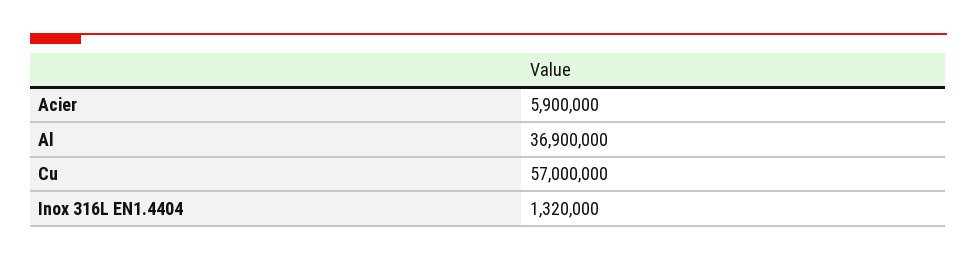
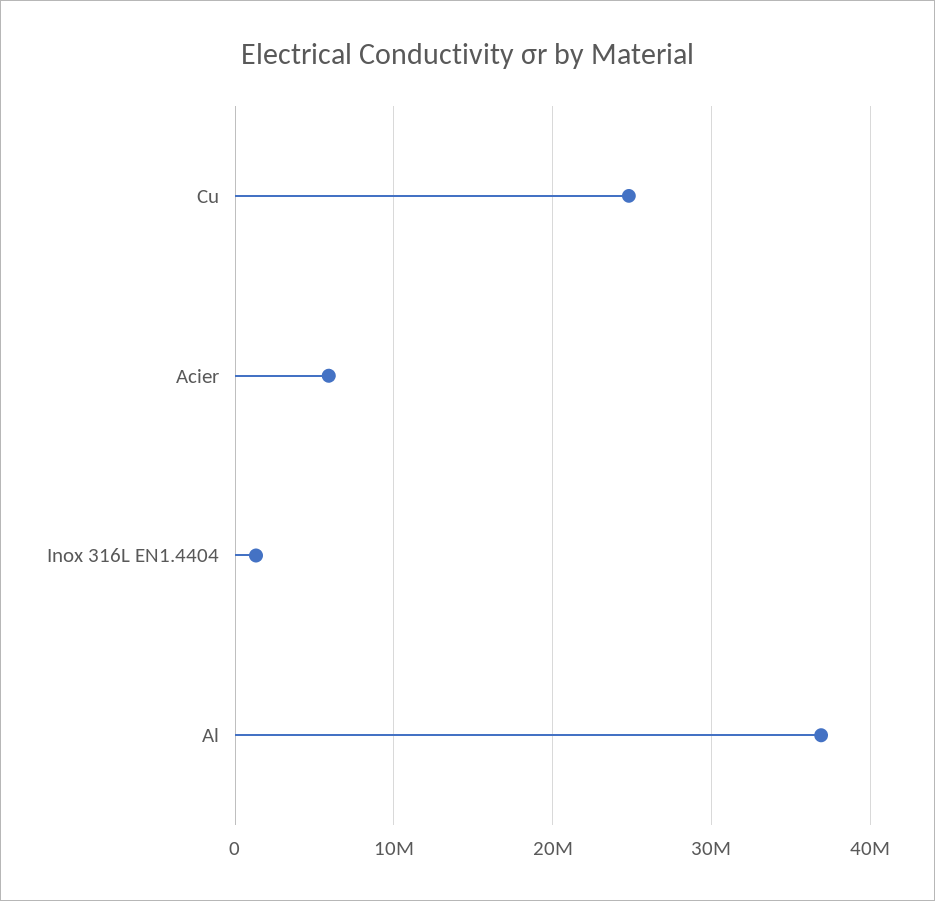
  {
    "Acier": 5900000,
    "Al": 36900000,
-   "Cu": 57000000,
+   "Cu": 25000000,
    "Inox 316L EN1.4404": 1320000
  }

